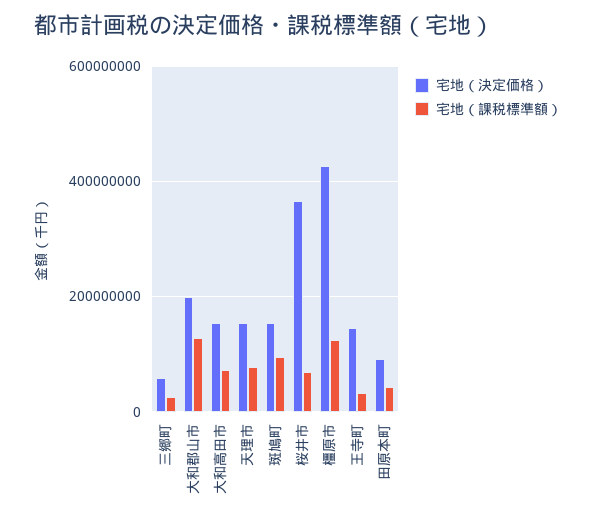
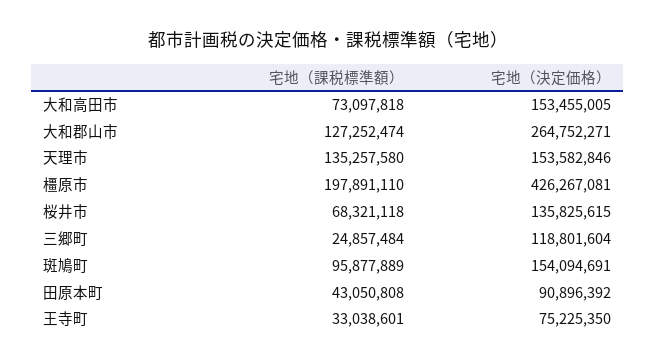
  {
    "宅地（決定価格）": {
-     "三郷町": 60000000,
+     "三郷町": 118801604,
-     "大和郡山市": 200000000,
+     "大和郡山市": 264752271,
      "大和高田市": 153455005,
      "天理市": 153582846,
      "斑鳩町": 154094691,
-     "桜井市": 360000000,
+     "桜井市": 135825615,
      "橿原市": 426267081,
-     "王寺町": 140000000,
+     "王寺町": 75225350,
      "田原本町": 90896392
    },
    "宅地（課税標準額）": {
      "三郷町": 24857484,
      "大和郡山市": 127252474,
      "大和高田市": 73097818,
-     "天理市": 80000000,
+     "天理市": 135257580,
      "斑鳩町": 95877889,
      "桜井市": 68321118,
-     "橿原市": 120000000,
+     "橿原市": 197891110,
      "王寺町": 33038601,
      "田原本町": 43050808
    }
  }

